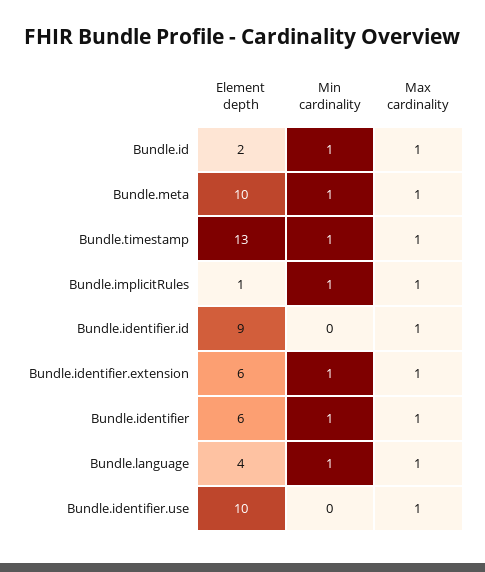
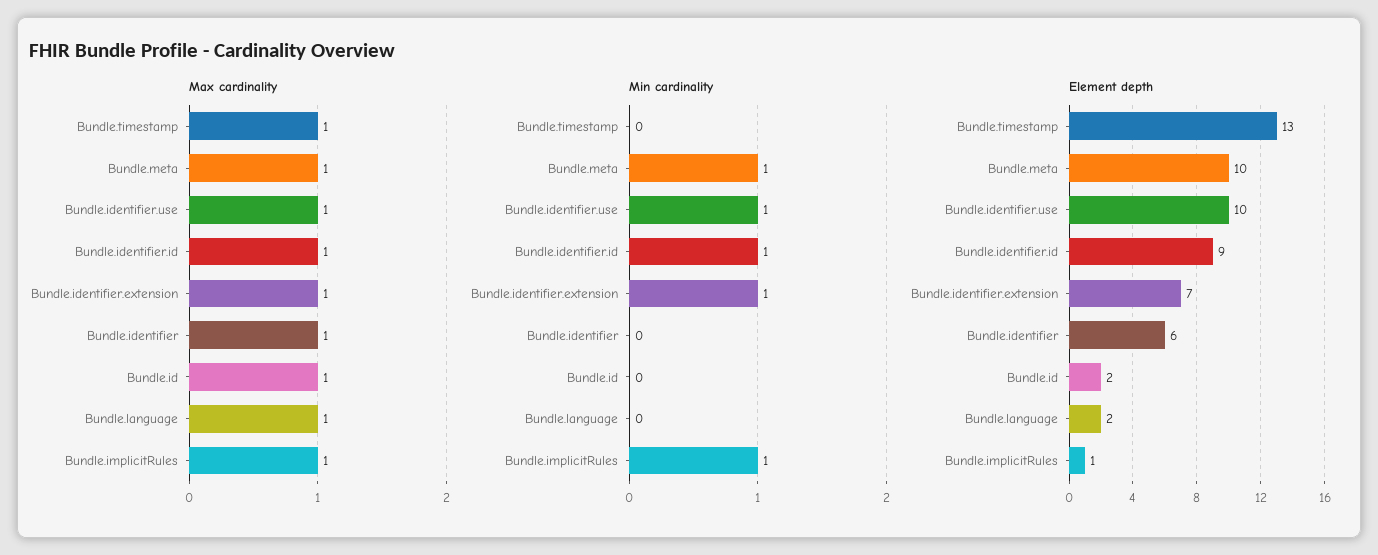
  {
    "Element depth": {
      "Bundle.id": 2,
      "Bundle.meta": 10,
      "Bundle.timestamp": 13,
      "Bundle.implicitRules": 1,
      "Bundle.identifier.id": 9,
-     "Bundle.identifier.extension": 6,
+     "Bundle.identifier.extension": 7,
      "Bundle.identifier": 6,
-     "Bundle.language": 4,
+     "Bundle.language": 2,
      "Bundle.identifier.use": 10
    },
    "Min cardinality": {
-     "Bundle.id": 1,
+     "Bundle.id": 0,
      "Bundle.meta": 1,
-     "Bundle.timestamp": 1,
+     "Bundle.timestamp": 0,
      "Bundle.implicitRules": 1,
-     "Bundle.identifier.id": 0,
+     "Bundle.identifier.id": 1,
      "Bundle.identifier.extension": 1,
-     "Bundle.identifier": 1,
+     "Bundle.identifier": 0,
-     "Bundle.language": 1,
+     "Bundle.language": 0,
-     "Bundle.identifier.use": 0
+     "Bundle.identifier.use": 1
    },
    "Max cardinality": {
      "Bundle.id": 1,
      "Bundle.meta": 1,
      "Bundle.timestamp": 1,
      "Bundle.implicitRules": 1,
      "Bundle.identifier.id": 1,
      "Bundle.identifier.extension": 1,
      "Bundle.identifier": 1,
      "Bundle.language": 1,
      "Bundle.identifier.use": 1
    }
  }

